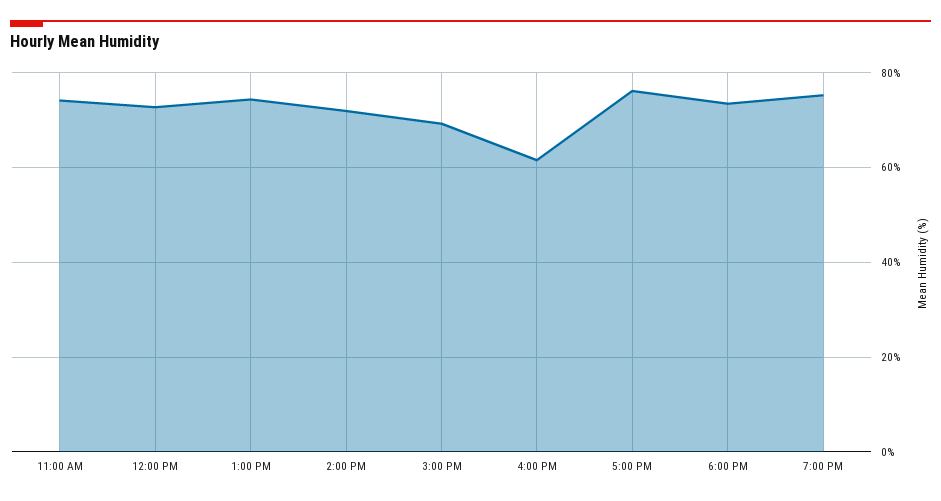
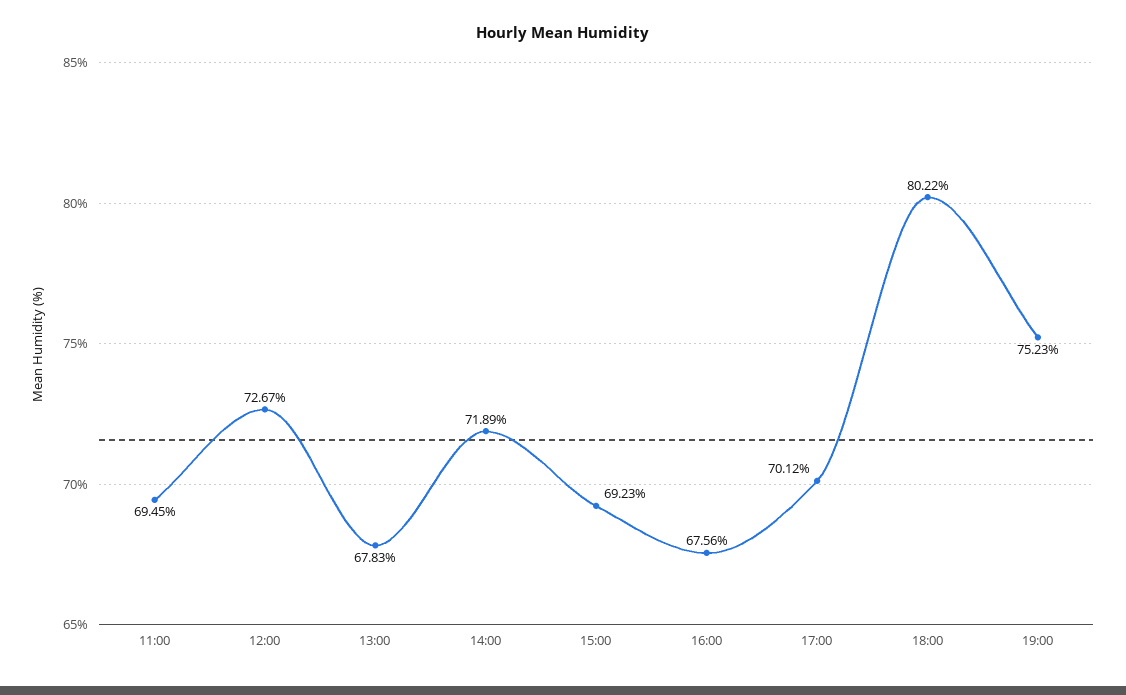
  {
-   "11:00 AM": 74,
+   "11:00 AM": 69.45,
    "12:00 PM": 72.67,
-   "1:00 PM": 74,
+   "1:00 PM": 67.83,
    "2:00 PM": 71.89,
    "3:00 PM": 69.23,
-   "4:00 PM": 62,
+   "4:00 PM": 67.56,
-   "5:00 PM": 76,
+   "5:00 PM": 70.12,
-   "6:00 PM": 74,
+   "6:00 PM": 80.22,
    "7:00 PM": 75.23
  }

